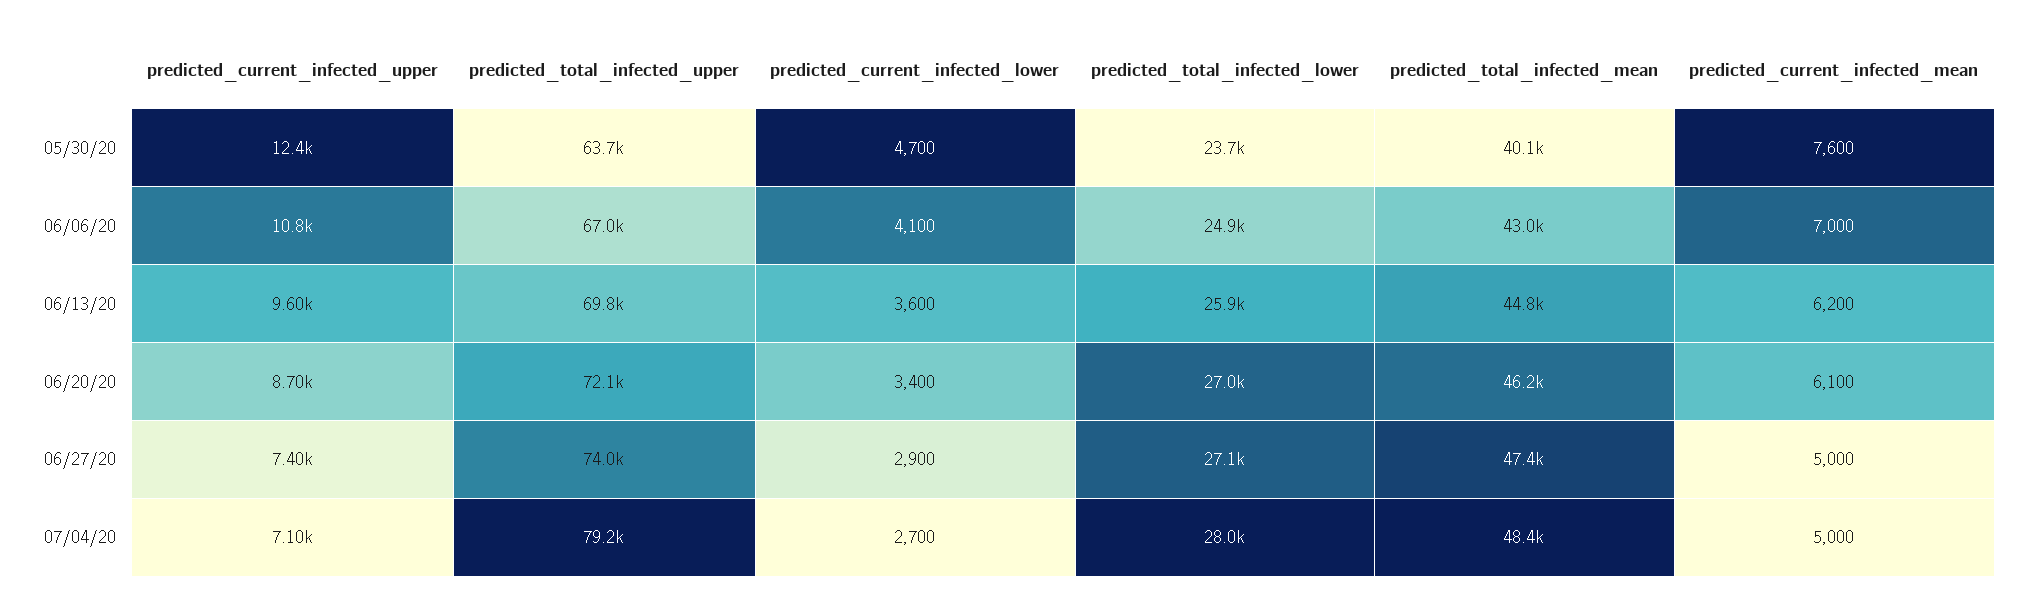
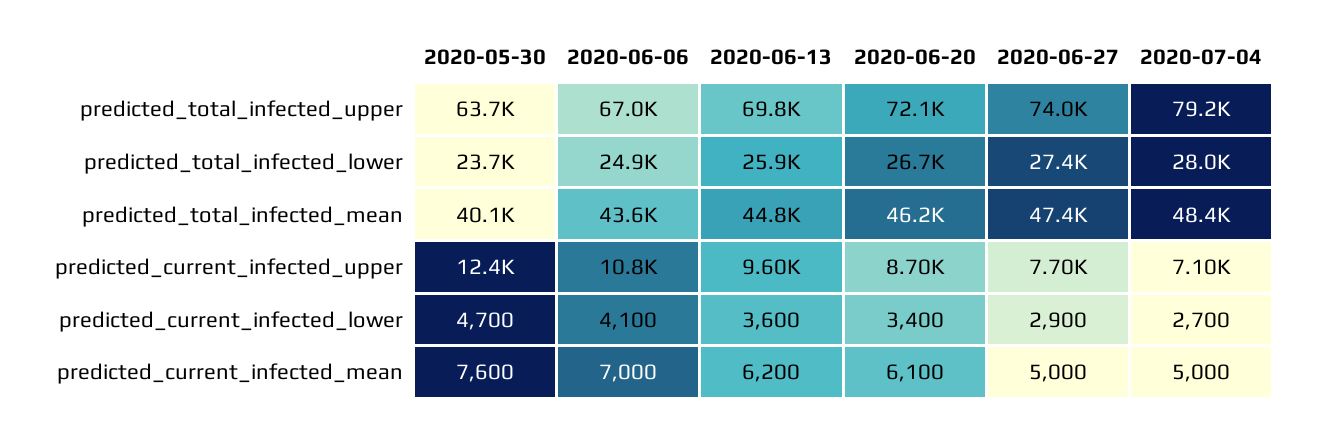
  {
    "predicted_current_infected_upper": {
      "05/30/20": 12400,
      "06/06/20": 10800,
      "06/13/20": 9600,
      "06/20/20": 8700,
-     "06/27/20": 7400,
+     "06/27/20": 7700,
      "07/04/20": 7100
    },
    "predicted_total_infected_upper": {
      "05/30/20": 63700,
      "06/06/20": 67000,
      "06/13/20": 69800,
      "06/20/20": 72100,
      "06/27/20": 74000,
      "07/04/20": 79200
    },
    "predicted_current_infected_lower": {
      "05/30/20": 4700,
      "06/06/20": 4100,
      "06/13/20": 3600,
      "06/20/20": 3400,
      "06/27/20": 2900,
      "07/04/20": 2700
    },
    "predicted_total_infected_lower": {
      "05/30/20": 23700,
      "06/06/20": 24900,
      "06/13/20": 25900,
-     "06/20/20": 27000,
+     "06/20/20": 26700,
-     "06/27/20": 27100,
+     "06/27/20": 27400,
      "07/04/20": 28000
    },
    "predicted_total_infected_mean": {
      "05/30/20": 40100,
-     "06/06/20": 43000,
+     "06/06/20": 43600,
      "06/13/20": 44800,
      "06/20/20": 46200,
      "06/27/20": 47400,
      "07/04/20": 48400
    },
    "predicted_current_infected_mean": {
      "05/30/20": 7600,
      "06/06/20": 7000,
      "06/13/20": 6200,
      "06/20/20": 6100,
      "06/27/20": 5000,
      "07/04/20": 5000
    }
  }

